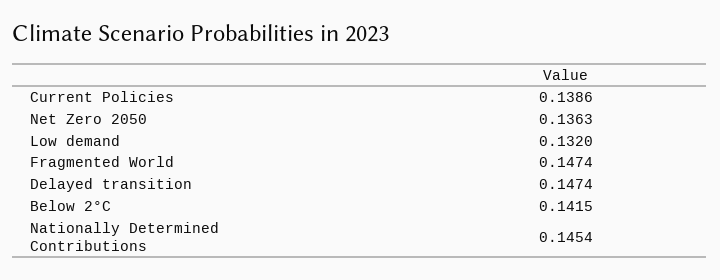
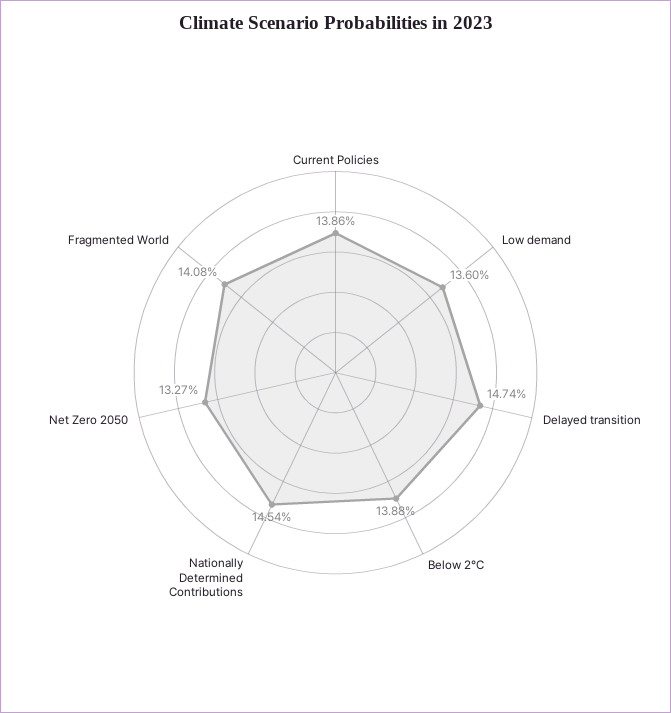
  {
    "Current Policies": 0.1386,
-   "Net Zero 2050": 0.1363,
+   "Net Zero 2050": 0.1327,
-   "Low demand": 0.132,
+   "Low demand": 0.136,
-   "Fragmented World": 0.1474,
+   "Fragmented World": 0.1408,
    "Delayed transition": 0.1474,
-   "Below 2°C": 0.1415,
+   "Below 2°C": 0.1388,
    "Nationally Determined Contributions": 0.1454
  }

